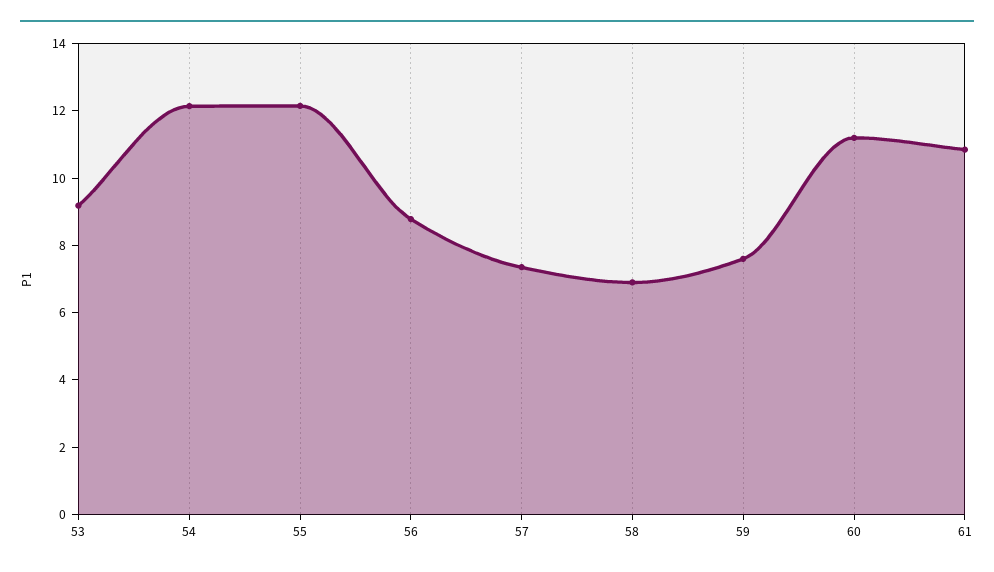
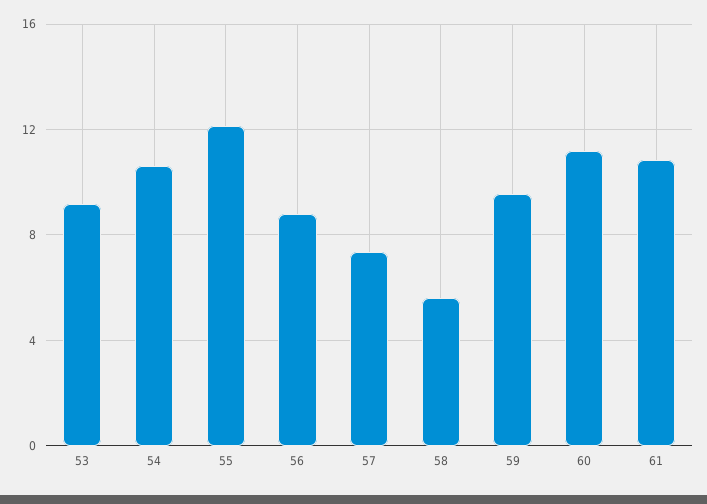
  {
    "53": 9,
-   "54": 12,
+   "54": 10.5,
    "55": 12,
    "56": 9,
    "57": 7.5,
-   "58": 7,
+   "58": 5.5,
-   "59": 7.5,
+   "59": 9.5,
    "60": 11,
    "61": 11
  }

